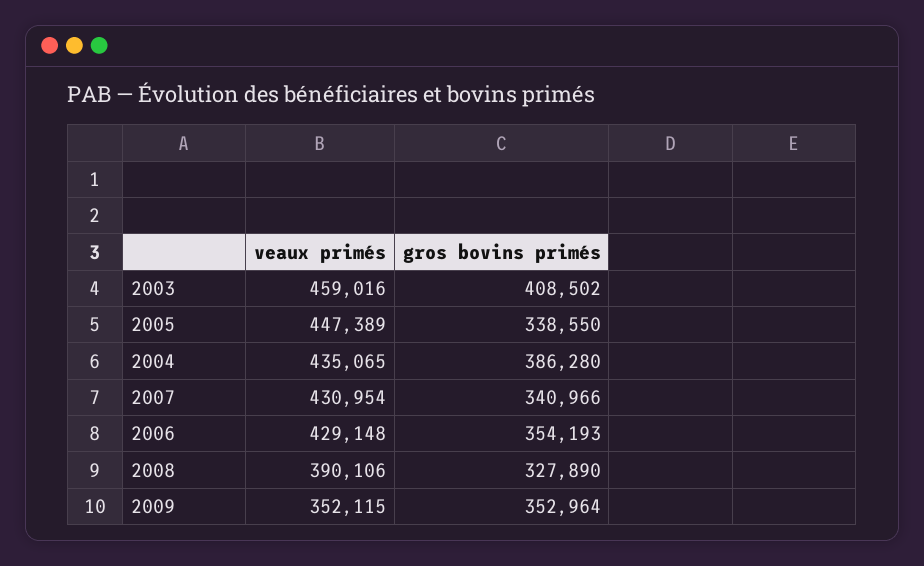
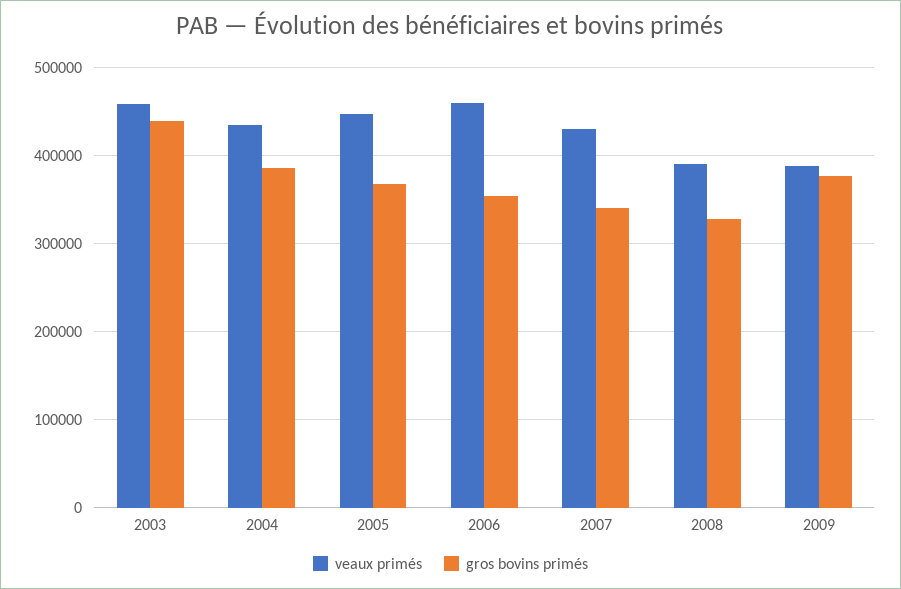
  {
    "veaux primés": {
      "2003": 459016,
      "2005": 447389,
      "2004": 435065,
      "2007": 430954,
-     "2006": 429148,
+     "2006": 460000,
      "2008": 390106,
-     "2009": 352115
+     "2009": 390000
    },
    "gros bovins primés": {
-     "2003": 408502,
+     "2003": 440000,
-     "2005": 338550,
+     "2005": 370000,
      "2004": 386280,
      "2007": 340966,
      "2006": 354193,
      "2008": 327890,
-     "2009": 352964
+     "2009": 380000
    }
  }

